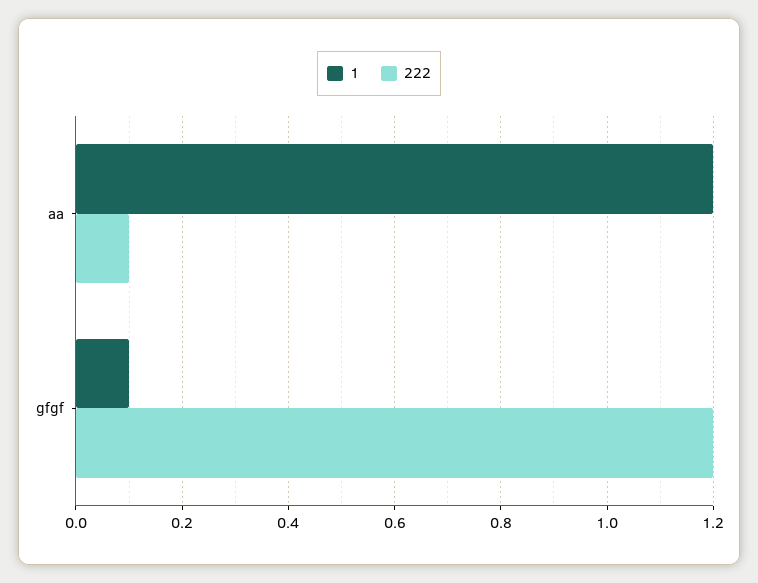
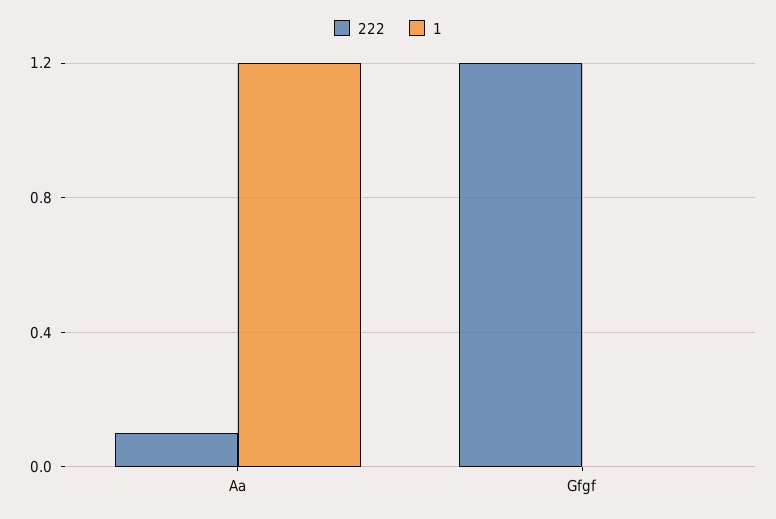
  {
    "1": {
      "aa": 1.2,
-     "gfgf": 0.1
+     "gfgf": 0
    },
    "222": {
      "aa": 0.1,
      "gfgf": 1.2
    }
  }

